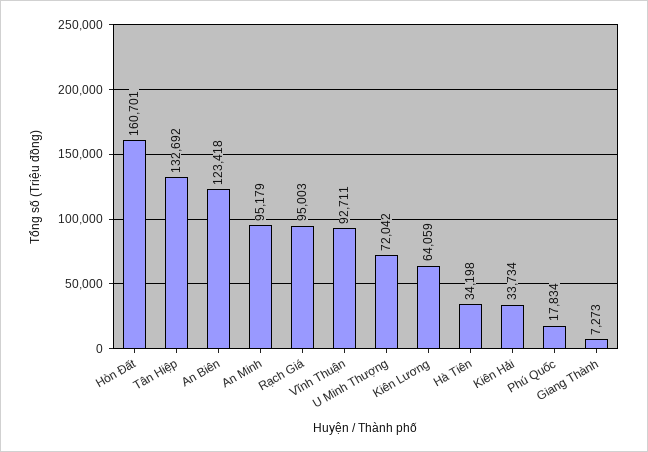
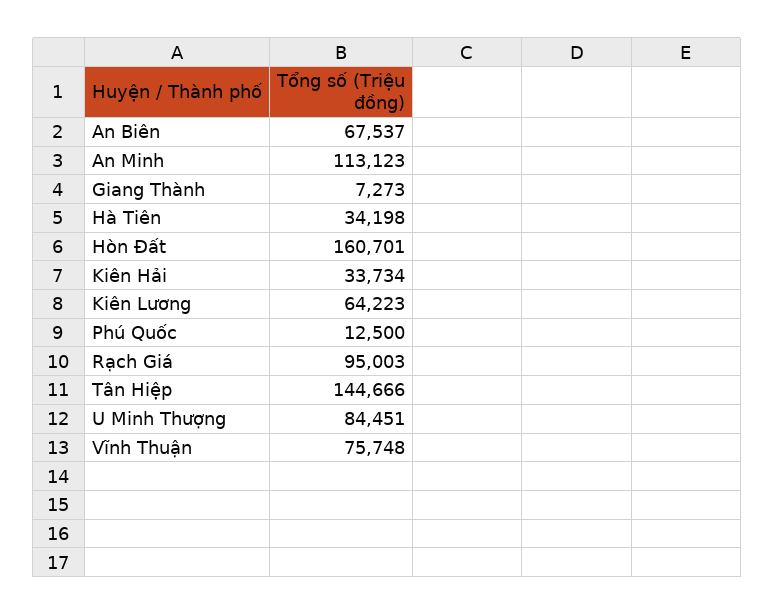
  {
    "Hòn Đất": 160701,
-   "Tân Hiệp": 132692,
+   "Tân Hiệp": 144666,
-   "An Biên": 123418,
+   "An Biên": 67537,
-   "An Minh": 95179,
+   "An Minh": 113123,
    "Rạch Giá": 95003,
-   "Vĩnh Thuận": 92711,
+   "Vĩnh Thuận": 75748,
-   "U Minh Thượng": 72042,
+   "U Minh Thượng": 84451,
-   "Kiên Lương": 64059,
+   "Kiên Lương": 64223,
    "Hà Tiên": 34198,
    "Kiên Hải": 33734,
-   "Phú Quốc": 17834,
+   "Phú Quốc": 12500,
    "Giang Thành": 7273
  }

